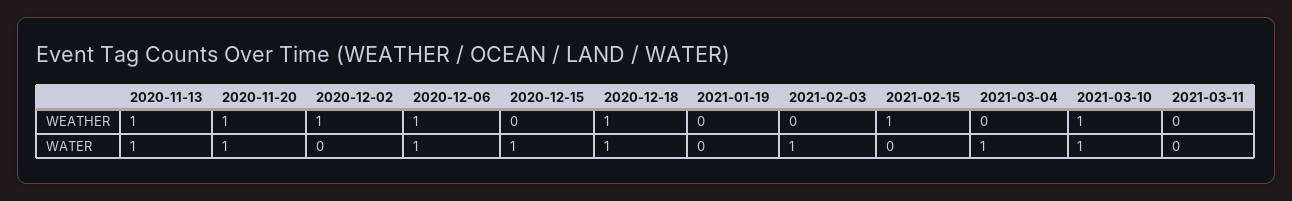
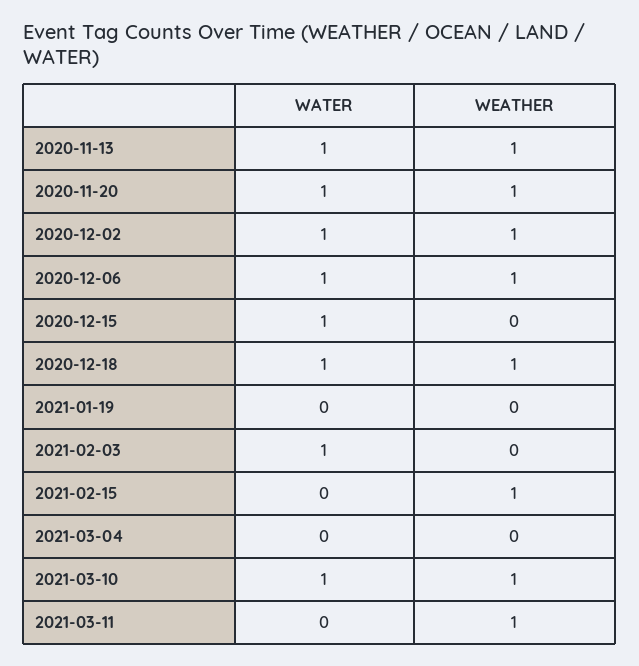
  {
    "2020-11-13": {
      "WEATHER": 1,
      "WATER": 1
    },
    "2020-11-20": {
      "WEATHER": 1,
      "WATER": 1
    },
    "2020-12-02": {
      "WEATHER": 1,
-     "WATER": 0
+     "WATER": 1
    },
    "2020-12-06": {
      "WEATHER": 1,
      "WATER": 1
    },
    "2020-12-15": {
      "WEATHER": 0,
      "WATER": 1
    },
    "2020-12-18": {
      "WEATHER": 1,
      "WATER": 1
    },
    "2021-01-19": {
      "WEATHER": 0,
      "WATER": 0
    },
    "2021-02-03": {
      "WEATHER": 0,
      "WATER": 1
    },
    "2021-02-15": {
      "WEATHER": 1,
      "WATER": 0
    },
    "2021-03-04": {
      "WEATHER": 0,
-     "WATER": 1
+     "WATER": 0
    },
    "2021-03-10": {
      "WEATHER": 1,
      "WATER": 1
    },
    "2021-03-11": {
-     "WEATHER": 0,
+     "WEATHER": 1,
      "WATER": 0
    }
  }

